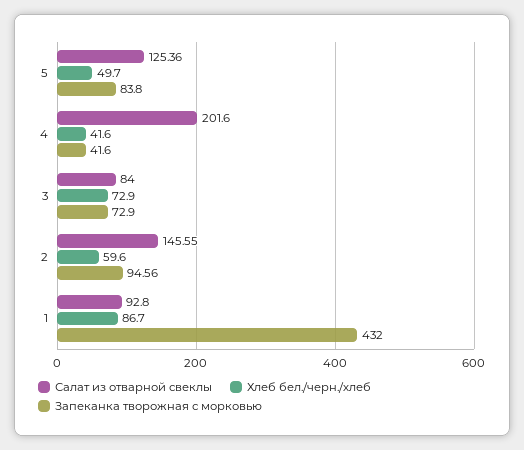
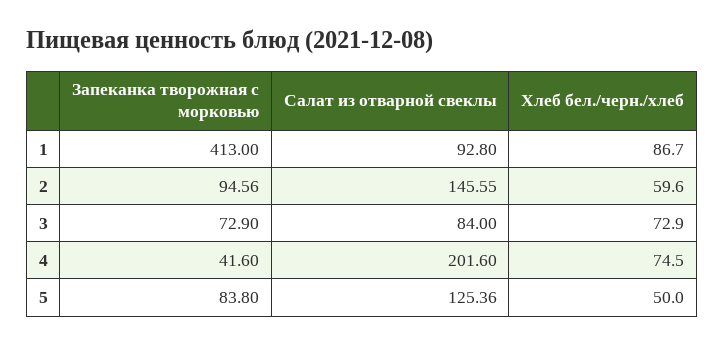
  {
    "Салат из отварной свеклы": {
      "5": 125.36,
      "4": 201.6,
      "3": 84,
      "2": 145.55,
      "1": 92.8
    },
    "Хлеб бел./черн./хлеб": {
-     "5": 49.7,
+     "5": 50,
-     "4": 41.6,
+     "4": 74.5,
      "3": 72.9,
      "2": 59.6,
      "1": 86.7
    },
    "Запеканка творожная с морковью": {
      "5": 83.8,
      "4": 41.6,
      "3": 72.9,
      "2": 94.56,
-     "1": 432
+     "1": 413
    }
  }

